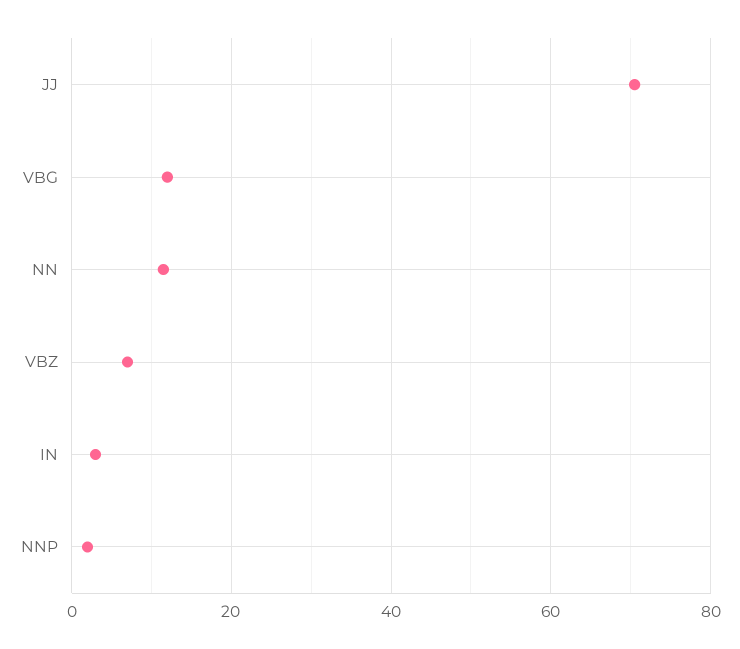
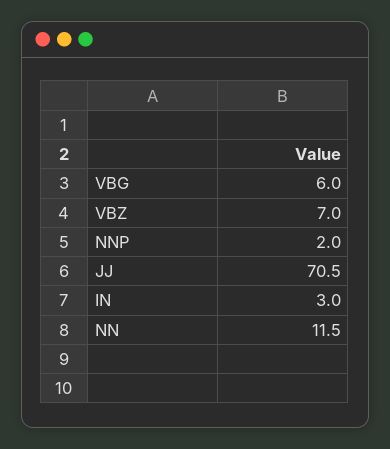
  {
    "JJ": 70.5,
-   "VBG": 12,
+   "VBG": 6,
    "NN": 11.5,
    "VBZ": 7,
    "IN": 3,
    "NNP": 2
  }

